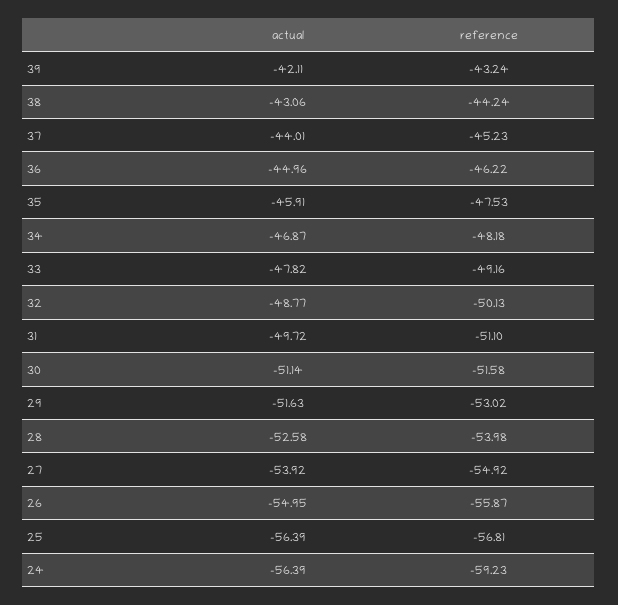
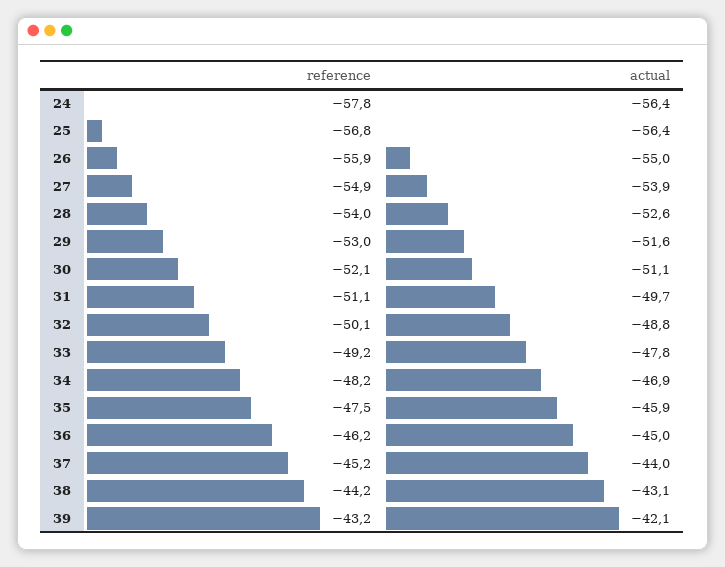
  {
    "actual": {
      "39": -42.11,
      "38": -43.06,
      "37": -44.01,
      "36": -44.96,
      "35": -45.91,
      "34": -46.87,
      "33": -47.82,
      "32": -48.77,
      "31": -49.72,
      "30": -51.14,
      "29": -51.63,
      "28": -52.58,
      "27": -53.92,
      "26": -54.95,
      "25": -56.39,
      "24": -56.39
    },
    "reference": {
      "39": -43.24,
      "38": -44.24,
      "37": -45.23,
      "36": -46.22,
      "35": -47.53,
      "34": -48.18,
      "33": -49.16,
      "32": -50.13,
      "31": -51.1,
-     "30": -51.58,
+     "30": -52.1,
      "29": -53.02,
      "28": -53.98,
      "27": -54.92,
      "26": -55.87,
      "25": -56.81,
-     "24": -59.23
+     "24": -57.8
    }
  }

